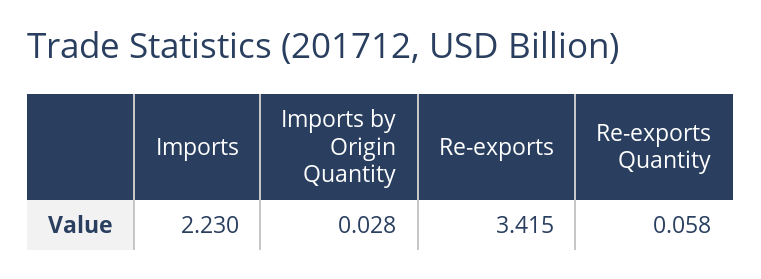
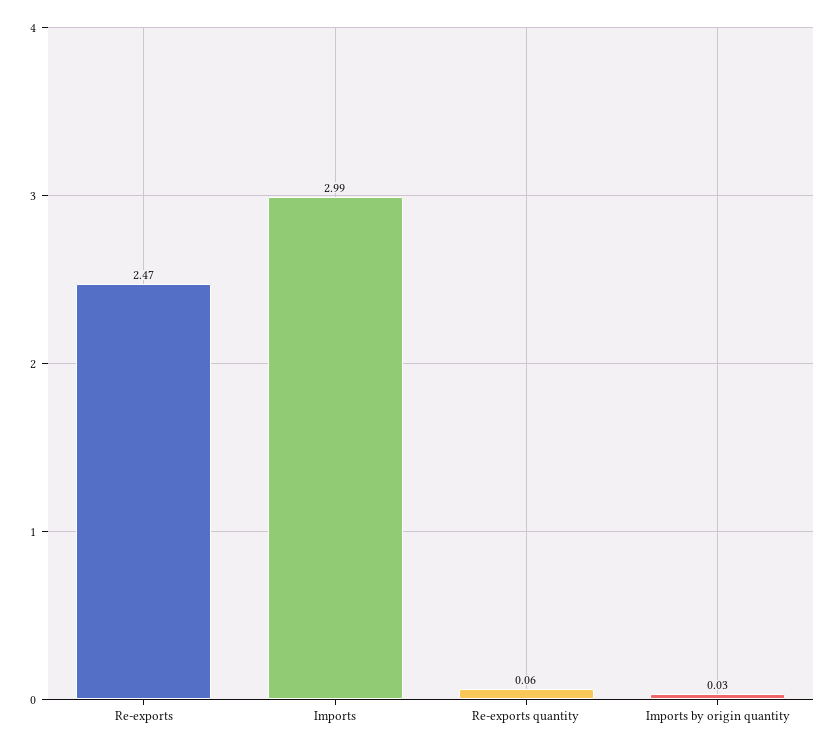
  {
-   "Imports": 2.23,
+   "Imports": 2.99,
    "Imports by Origin Quantity": 0.028,
-   "Re-exports": 3.415,
+   "Re-exports": 2.47,
    "Re-exports Quantity": 0.058
  }

